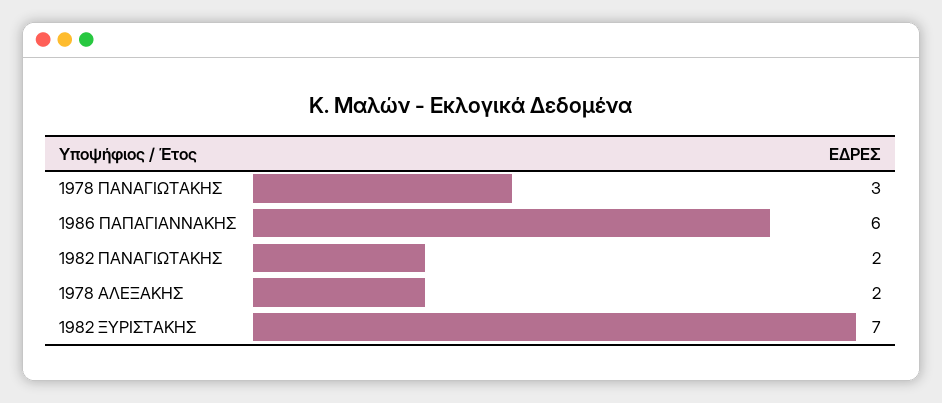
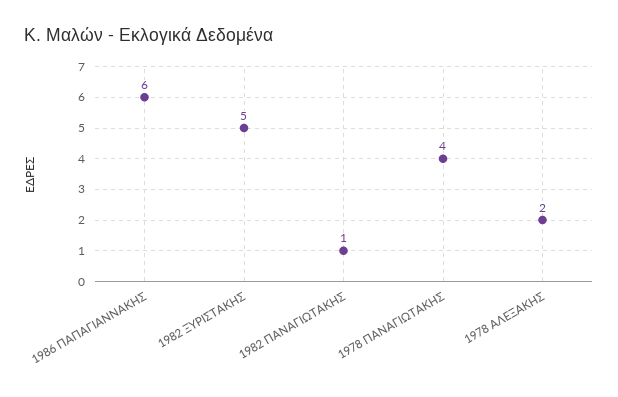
  {
-   "1978 ΠΑΝΑΓΙΩΤΑΚΗΣ": 3,
+   "1978 ΠΑΝΑΓΙΩΤΑΚΗΣ": 4,
    "1986 ΠΑΠΑΓΙΑΝΝΑΚΗΣ": 6,
-   "1982 ΠΑΝΑΓΙΩΤΑΚΗΣ": 2,
+   "1982 ΠΑΝΑΓΙΩΤΑΚΗΣ": 1,
    "1978 ΑΛΕΞΑΚΗΣ": 2,
-   "1982 ΞΥΡΙΣΤΑΚΗΣ": 7
+   "1982 ΞΥΡΙΣΤΑΚΗΣ": 5
  }

